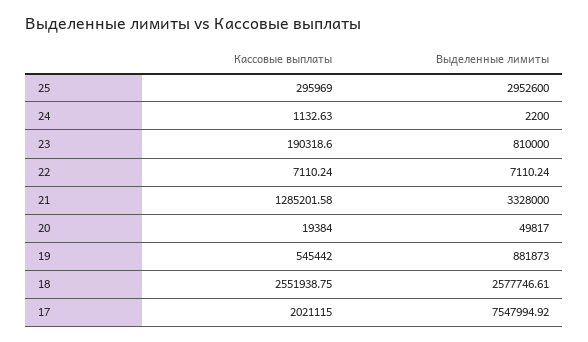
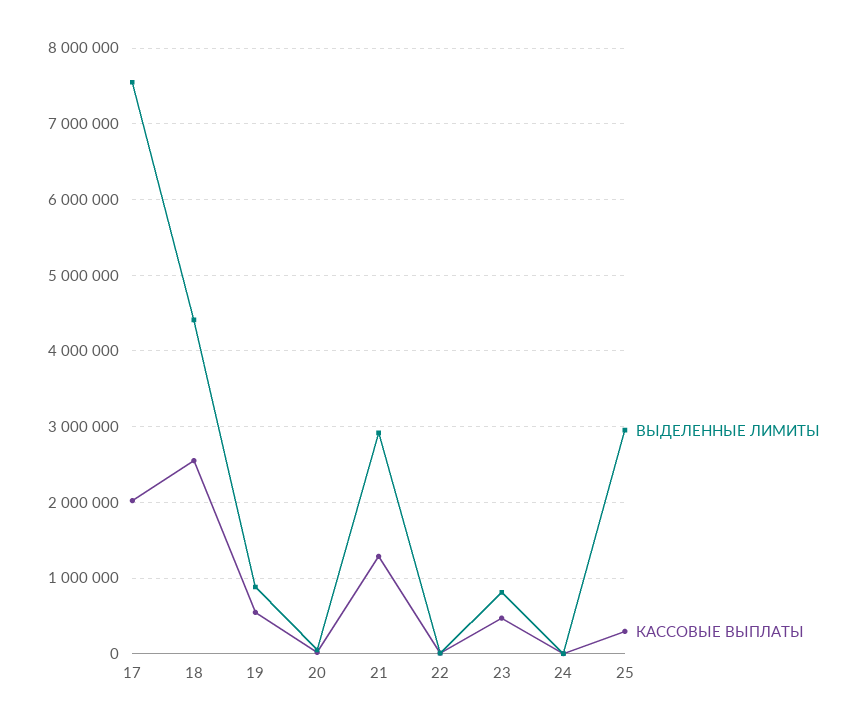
  {
    "Кассовые выплаты": {
      "25": 295969,
      "24": 1132.63,
-     "23": 190318.6,
+     "23": 500000,
      "22": 7110.24,
      "21": 1285201.58,
      "20": 19384,
      "19": 545442,
      "18": 2551938.75,
      "17": 2021115
    },
    "Выделенные лимиты": {
      "25": 2952600,
      "24": 2200,
      "23": 810000,
      "22": 7110.24,
-     "21": 3328000,
+     "21": 2900000,
      "20": 49817,
      "19": 881873,
-     "18": 2577746.61,
+     "18": 4400000,
      "17": 7547994.92
    }
  }

